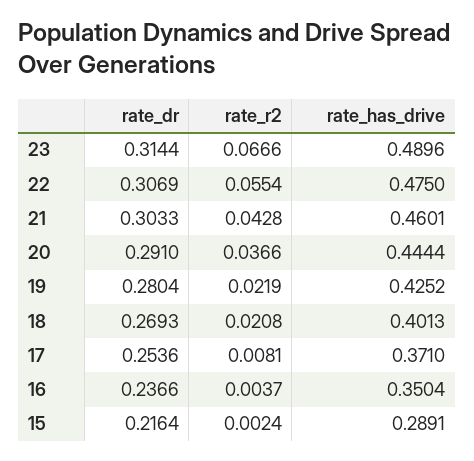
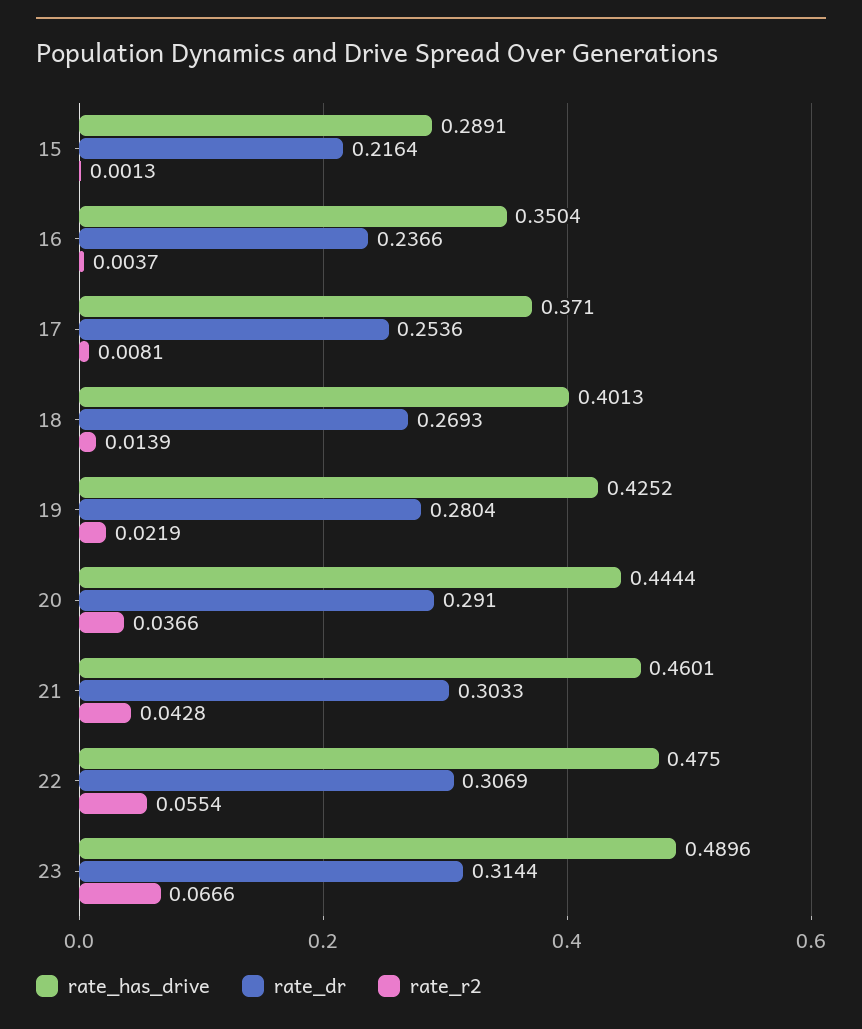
  {
    "rate_dr": {
      "23": 0.3144,
      "22": 0.3069,
      "21": 0.3033,
      "20": 0.291,
      "19": 0.2804,
      "18": 0.2693,
      "17": 0.2536,
      "16": 0.2366,
      "15": 0.2164
    },
    "rate_r2": {
      "23": 0.0666,
      "22": 0.0554,
      "21": 0.0428,
      "20": 0.0366,
      "19": 0.0219,
-     "18": 0.0208,
+     "18": 0.0139,
      "17": 0.0081,
      "16": 0.0037,
-     "15": 0.0024
+     "15": 0.0013
    },
    "rate_has_drive": {
      "23": 0.4896,
      "22": 0.475,
      "21": 0.4601,
      "20": 0.4444,
      "19": 0.4252,
      "18": 0.4013,
      "17": 0.371,
      "16": 0.3504,
      "15": 0.2891
    }
  }

